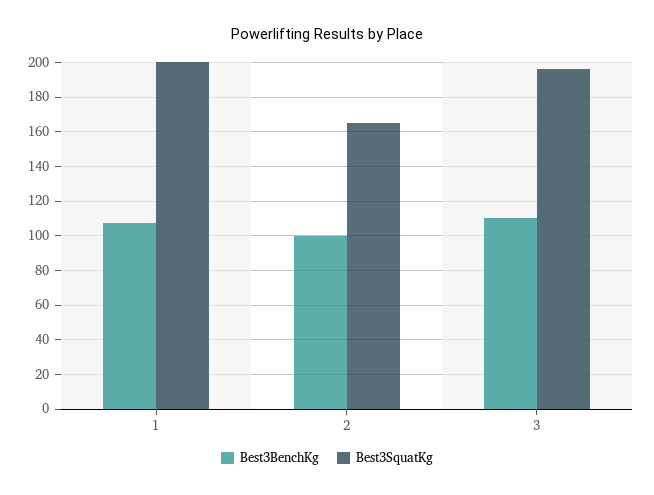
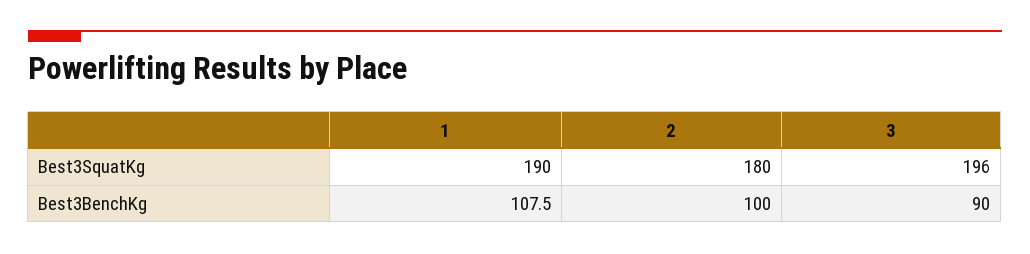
  {
    "Best3BenchKg": {
      "1": 107.5,
      "2": 100,
-     "3": 110
+     "3": 90
    },
    "Best3SquatKg": {
-     "1": 200,
+     "1": 190,
-     "2": 165,
+     "2": 180,
      "3": 196
    }
  }

